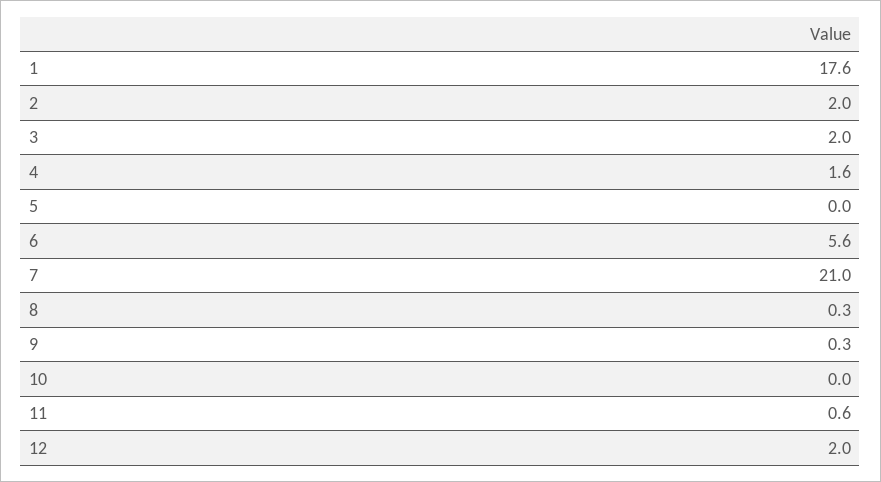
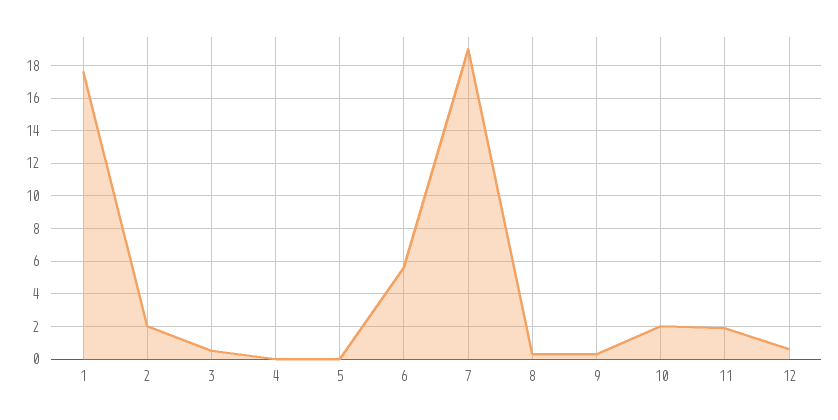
  {
    "1": 17.6,
    "2": 2,
-   "3": 2,
+   "3": 0.5,
-   "4": 1.6,
+   "4": 0,
    "5": 0,
    "6": 5.6,
-   "7": 21,
+   "7": 19,
    "8": 0.3,
    "9": 0.3,
-   "10": 0,
+   "10": 2,
-   "11": 0.6,
+   "11": 2,
-   "12": 2
+   "12": 0.5
  }

